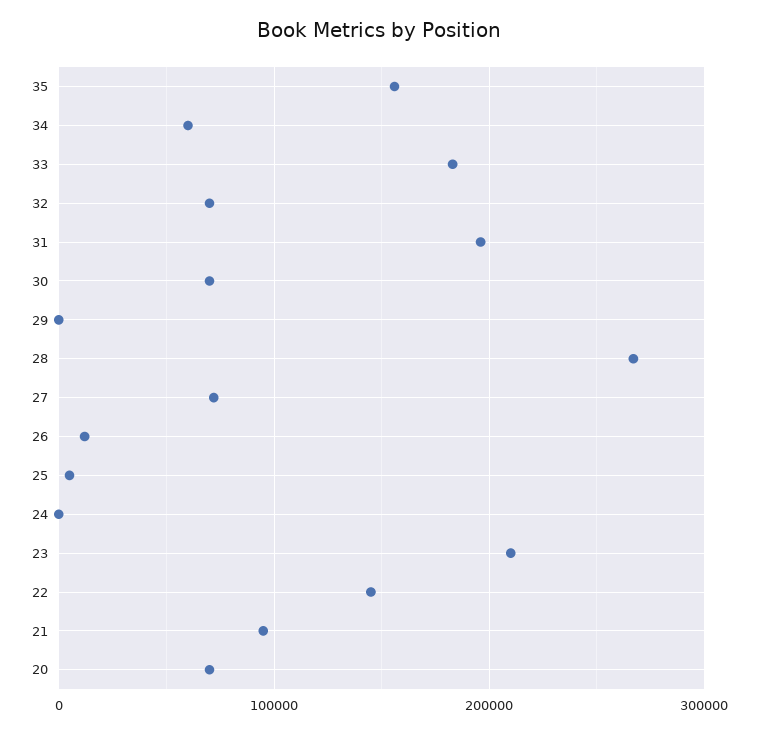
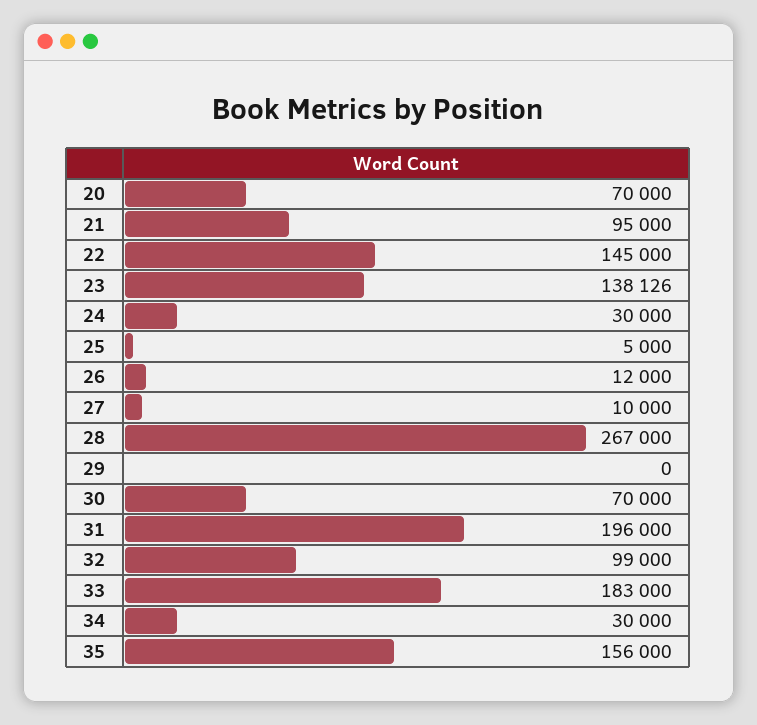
  {
    "35": 156000,
-   "34": 60000,
+   "34": 30000,
    "33": 183000,
-   "32": 70000,
+   "32": 99000,
    "31": 196000,
    "30": 70000,
    "29": 0,
    "28": 267000,
-   "27": 70000,
+   "27": 10000,
    "26": 12000,
    "25": 5000,
-   "24": 0,
+   "24": 30000,
-   "23": 210000,
+   "23": 138126,
    "22": 145000,
    "21": 95000,
    "20": 70000
  }

